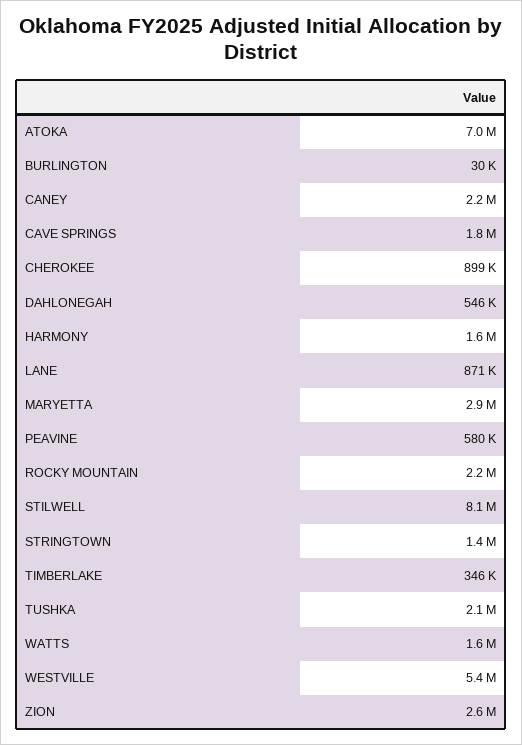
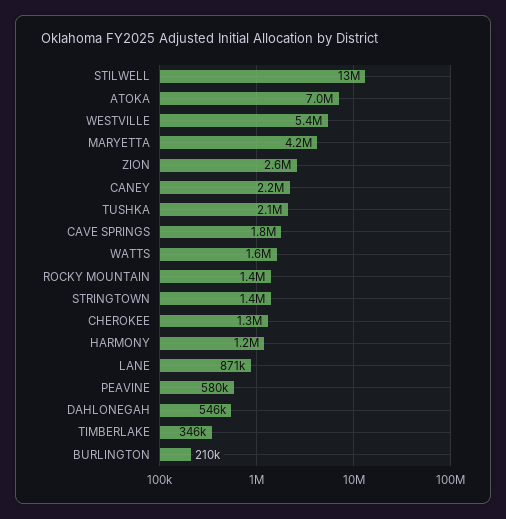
  {
    "ATOKA": 7000000,
-   "BURLINGTON": 30000,
+   "BURLINGTON": 210000,
    "CANEY": 2200000,
    "CAVE SPRINGS": 1800000,
-   "CHEROKEE": 899000,
+   "CHEROKEE": 1300000,
    "DAHLONEGAH": 546000,
-   "HARMONY": 1600000,
+   "HARMONY": 1200000,
    "LANE": 871000,
-   "MARYETTA": 2900000,
+   "MARYETTA": 4200000,
    "PEAVINE": 580000,
-   "ROCKY MOUNTAIN": 2200000,
+   "ROCKY MOUNTAIN": 1400000,
-   "STILWELL": 8100000,
+   "STILWELL": 13000000,
    "STRINGTOWN": 1400000,
    "TIMBERLAKE": 346000,
    "TUSHKA": 2100000,
    "WATTS": 1600000,
    "WESTVILLE": 5400000,
    "ZION": 2600000
  }

